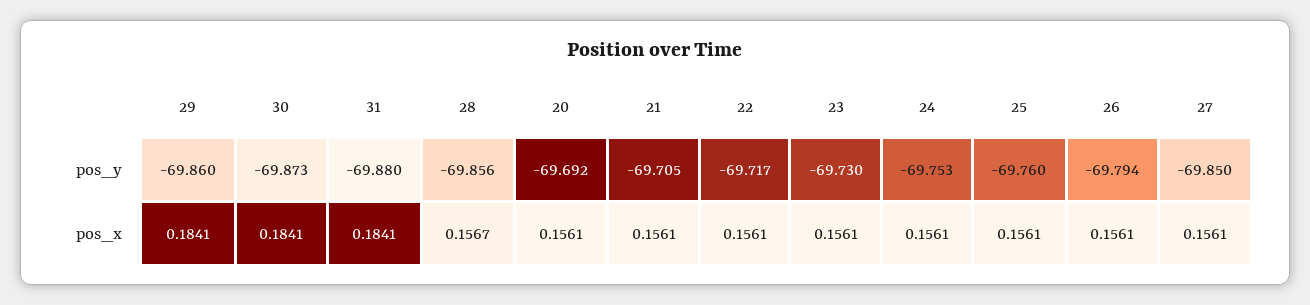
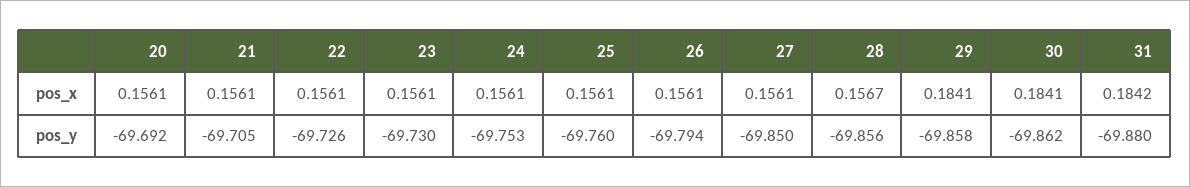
  {
    "29": {
-     "pos_y": -69.86,
+     "pos_y": -69.858,
      "pos_x": 0.1841
    },
    "30": {
-     "pos_y": -69.873,
+     "pos_y": -69.862,
      "pos_x": 0.1841
    },
    "31": {
      "pos_y": -69.88,
-     "pos_x": 0.1841
+     "pos_x": 0.1842
    },
    "28": {
      "pos_y": -69.856,
      "pos_x": 0.1567
    },
    "20": {
      "pos_y": -69.692,
      "pos_x": 0.1561
    },
    "21": {
      "pos_y": -69.705,
      "pos_x": 0.1561
    },
    "22": {
-     "pos_y": -69.717,
+     "pos_y": -69.726,
      "pos_x": 0.1561
    },
    "23": {
      "pos_y": -69.73,
      "pos_x": 0.1561
    },
    "24": {
      "pos_y": -69.753,
      "pos_x": 0.1561
    },
    "25": {
      "pos_y": -69.76,
      "pos_x": 0.1561
    },
    "26": {
      "pos_y": -69.794,
      "pos_x": 0.1561
    },
    "27": {
      "pos_y": -69.85,
      "pos_x": 0.1561
    }
  }

